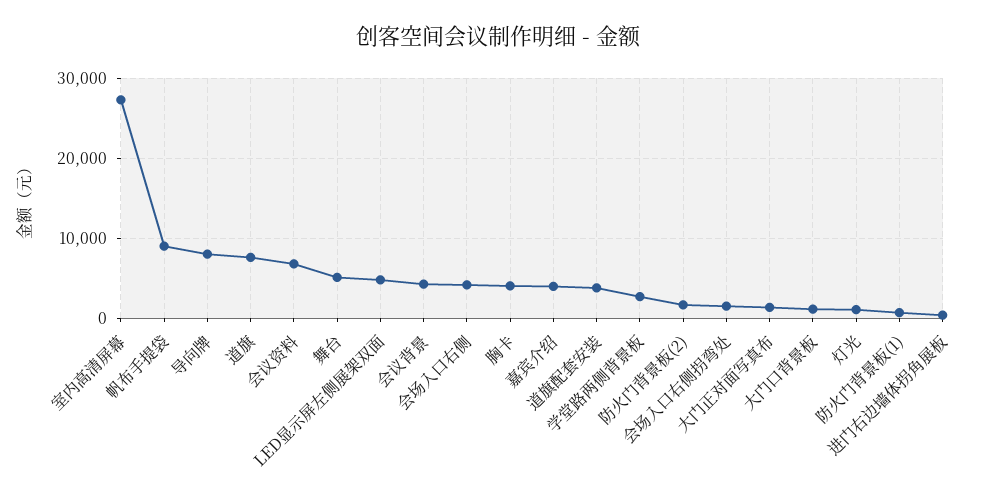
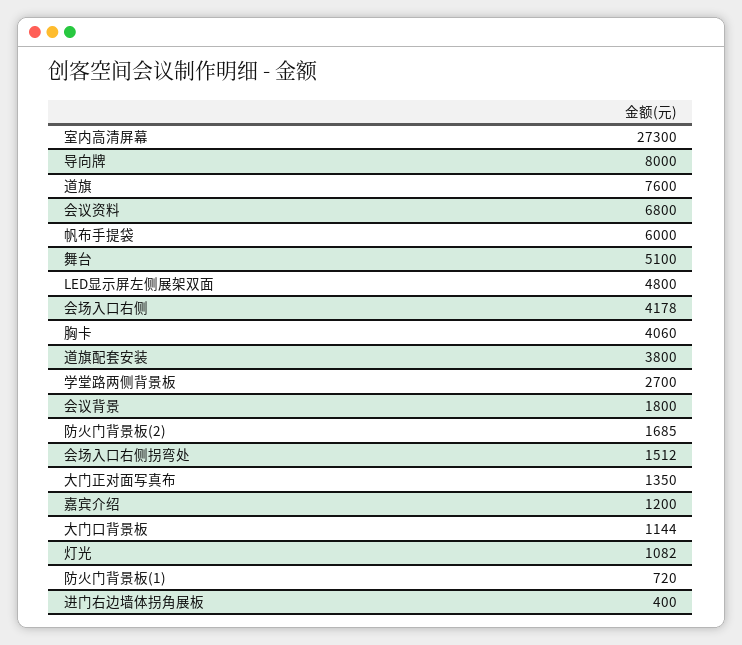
  {
    "室内高清屏幕": 27300,
-   "帆布手提袋": 9000,
+   "帆布手提袋": 6000,
    "导向牌": 8000,
    "道旗": 7600,
    "会议资料": 6800,
    "舞台": 5100,
    "LED显示屏左侧展架双面": 4800,
-   "会议背景": 4000,
+   "会议背景": 1800,
    "会场入口右侧": 4178,
    "胸卡": 4060,
-   "嘉宾介绍": 4000,
+   "嘉宾介绍": 1200,
    "道旗配套安装": 3800,
    "学堂路两侧背景板": 2700,
    "防火门背景板(2)": 1685,
    "会场入口右侧拐弯处": 1512,
    "大门正对面写真布": 1350,
    "大门口背景板": 1144,
    "灯光": 1082,
    "防火门背景板(1)": 720,
    "进门右边墙体拐角展板": 400
  }

